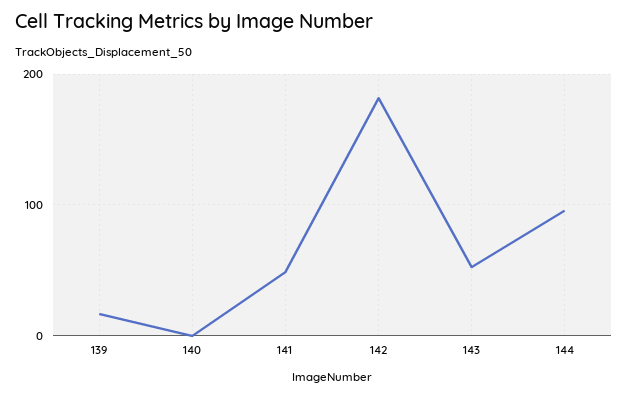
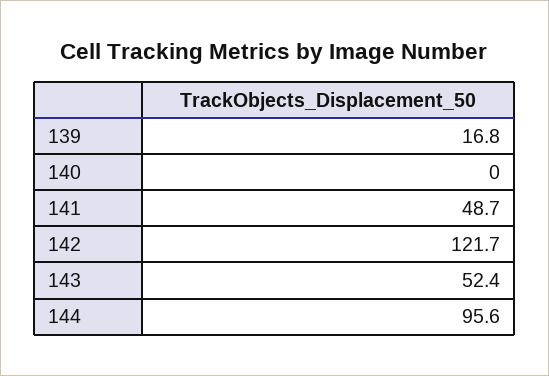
  {
    "139": 16.8,
    "140": 0,
    "141": 48.7,
-   "142": 180,
+   "142": 121.7,
    "143": 52.4,
    "144": 95.6
  }

